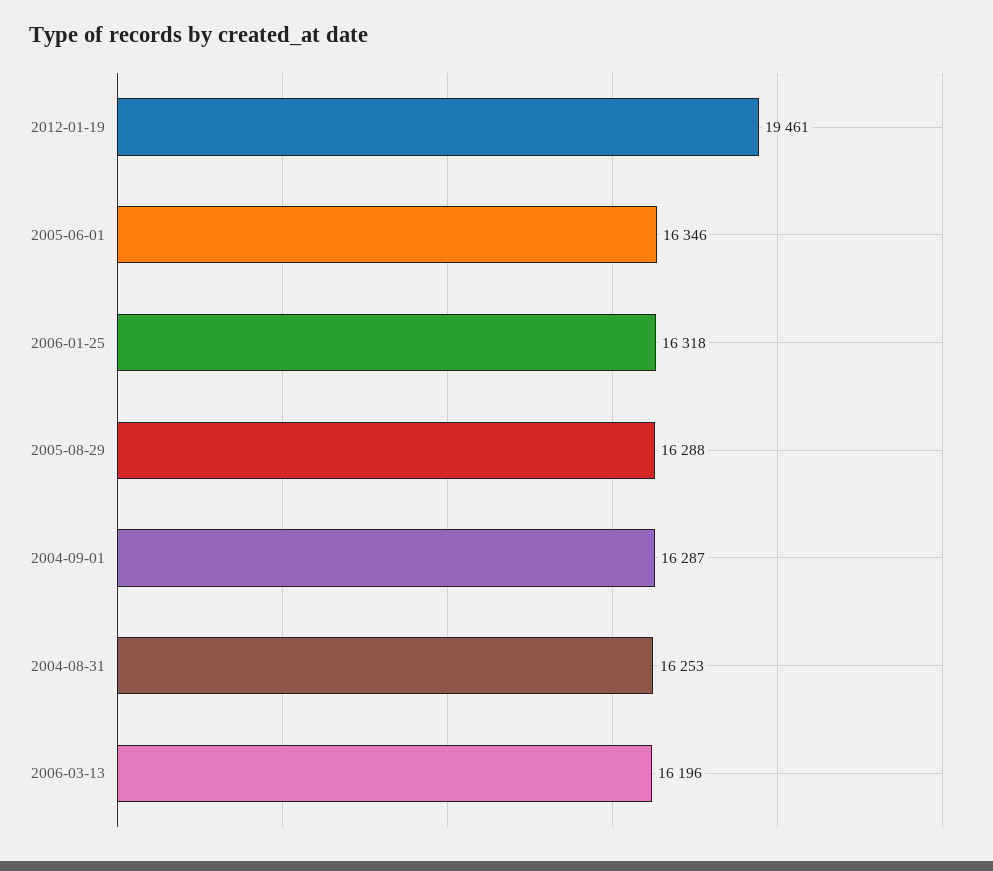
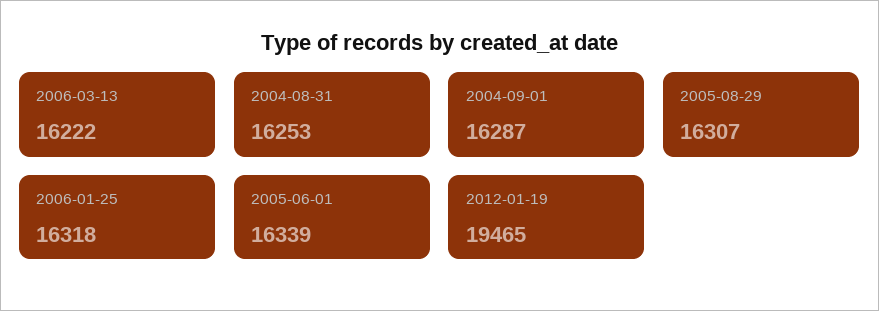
  {
-   "2012-01-19": 19461,
+   "2012-01-19": 19465,
-   "2005-06-01": 16346,
+   "2005-06-01": 16339,
    "2006-01-25": 16318,
-   "2005-08-29": 16288,
+   "2005-08-29": 16307,
    "2004-09-01": 16287,
    "2004-08-31": 16253,
-   "2006-03-13": 16196
+   "2006-03-13": 16222
  }

